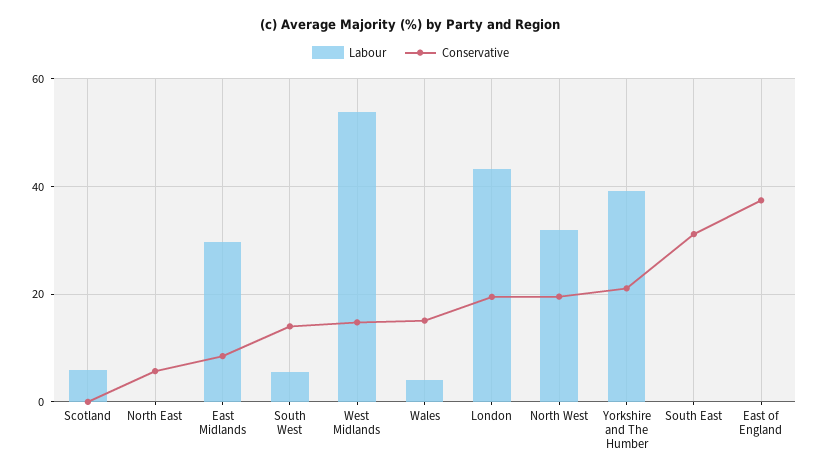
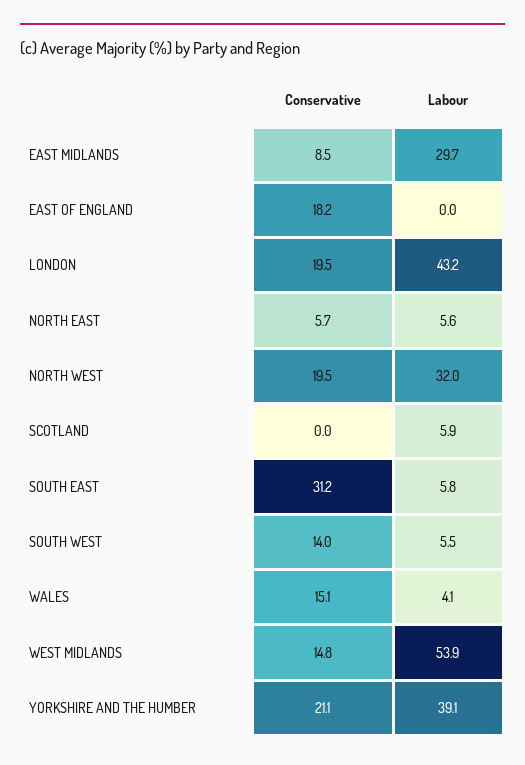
  {
    "Labour": {
      "Scotland": 5.9,
-     "North East": 0,
+     "North East": 5.6,
      "East Midlands": 29.7,
      "South West": 5.5,
      "West Midlands": 53.9,
      "Wales": 4.1,
      "London": 43.2,
      "North West": 32,
      "Yorkshire and The Humber": 39.1,
-     "South East": 0,
+     "South East": 5.8,
      "East of England": 0
    },
    "Conservative": {
      "Scotland": 0,
      "North East": 5.7,
      "East Midlands": 8.5,
      "South West": 14,
      "West Midlands": 14.8,
      "Wales": 15.1,
      "London": 19.5,
      "North West": 19.5,
      "Yorkshire and The Humber": 21.1,
      "South East": 31.2,
-     "East of England": 38
+     "East of England": 18.2
    }
  }

